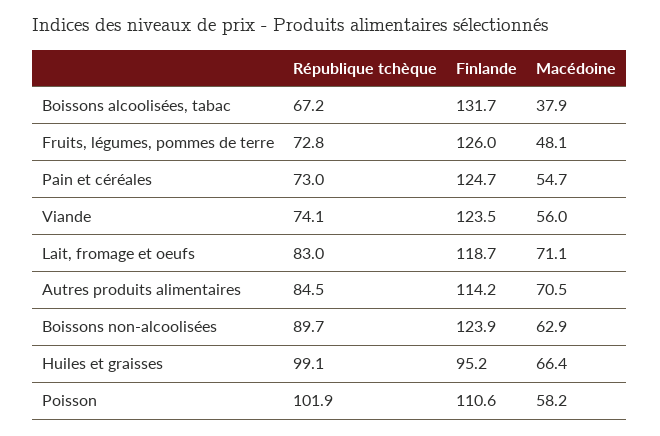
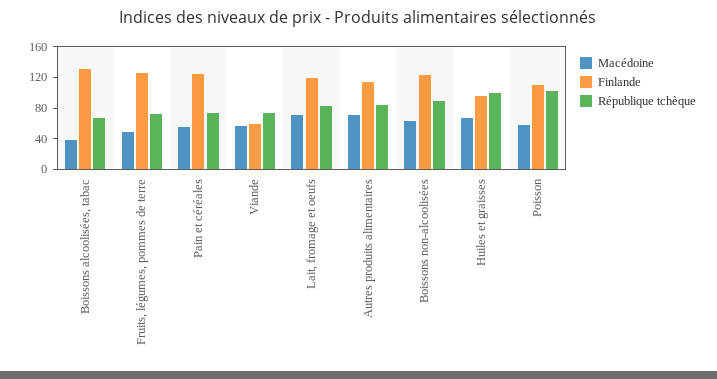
  {
    "République tchèque": {
      "Boissons alcoolisées, tabac": 67.2,
      "Fruits, légumes, pommes de terre": 72.8,
      "Pain et céréales": 73,
      "Viande": 74.1,
      "Lait, fromage et oeufs": 83,
      "Autres produits alimentaires": 84.5,
      "Boissons non-alcoolisées": 89.7,
      "Huiles et graisses": 99.1,
      "Poisson": 101.9
    },
    "Finlande": {
      "Boissons alcoolisées, tabac": 131.7,
      "Fruits, légumes, pommes de terre": 126,
      "Pain et céréales": 124.7,
-     "Viande": 123.5,
+     "Viande": 60,
      "Lait, fromage et oeufs": 118.7,
      "Autres produits alimentaires": 114.2,
      "Boissons non-alcoolisées": 123.9,
      "Huiles et graisses": 95.2,
      "Poisson": 110.6
    },
    "Macédoine": {
      "Boissons alcoolisées, tabac": 37.9,
      "Fruits, légumes, pommes de terre": 48.1,
      "Pain et céréales": 54.7,
      "Viande": 56,
      "Lait, fromage et oeufs": 71.1,
      "Autres produits alimentaires": 70.5,
      "Boissons non-alcoolisées": 62.9,
      "Huiles et graisses": 66.4,
      "Poisson": 58.2
    }
  }

